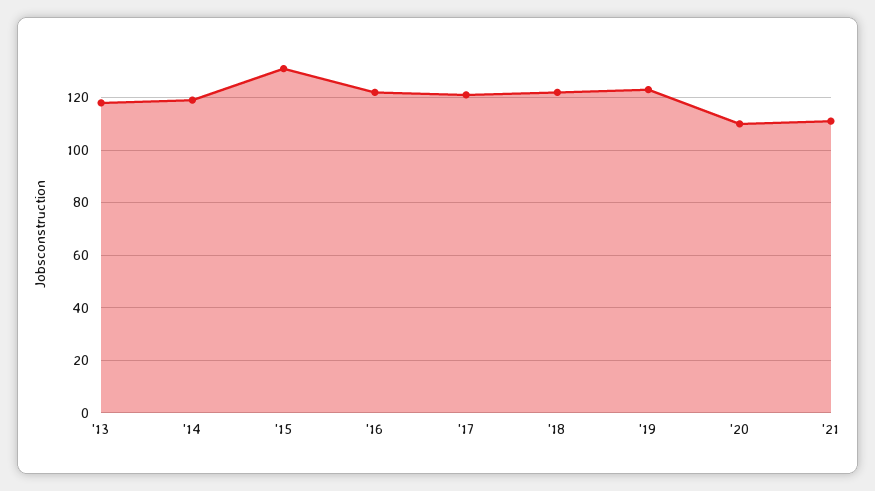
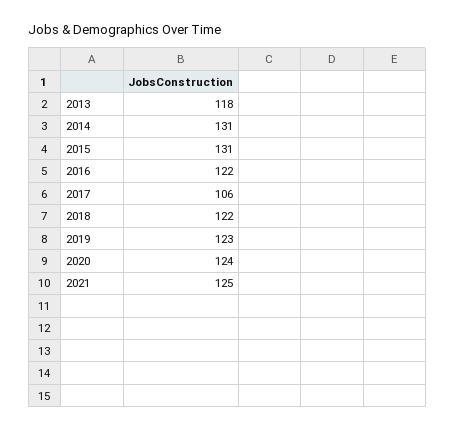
  {
    "'13": 118,
-   "'14": 120,
+   "'14": 131,
    "'15": 131,
    "'16": 122,
-   "'17": 120,
+   "'17": 106,
    "'18": 122,
    "'19": 123,
-   "'20": 110,
+   "'20": 124,
-   "'21": 110
+   "'21": 125
  }

